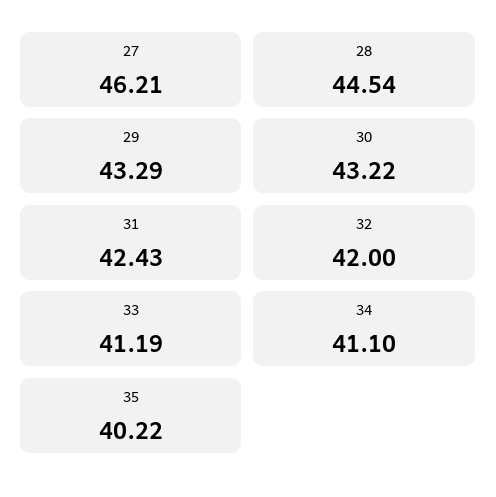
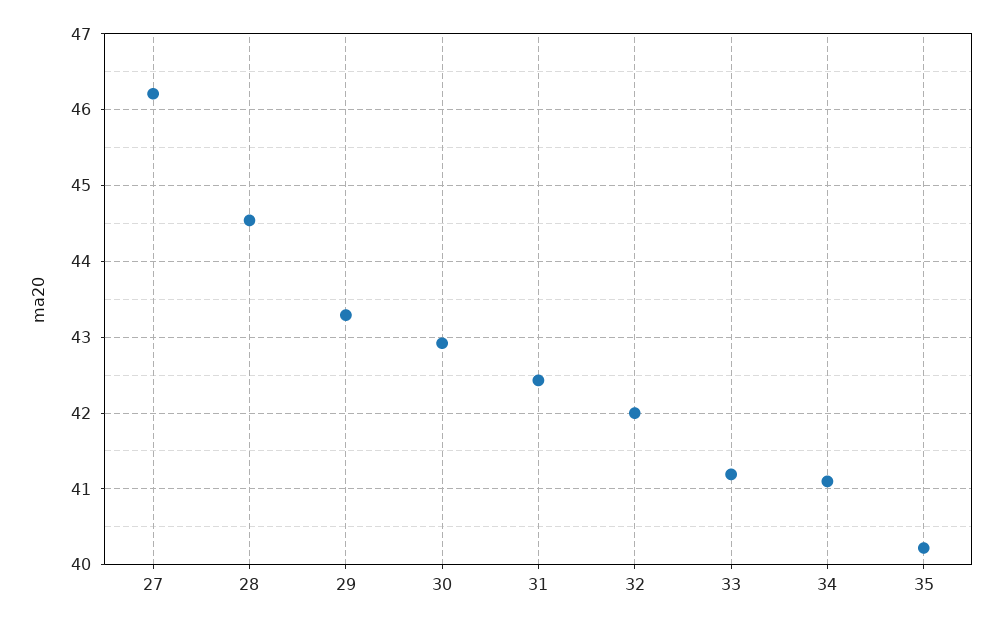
  {
    "27": 46.21,
    "28": 44.54,
    "29": 43.29,
-   "30": 43.22,
+   "30": 42.9,
    "31": 42.43,
    "32": 42,
    "33": 41.19,
    "34": 41.1,
    "35": 40.22
  }

